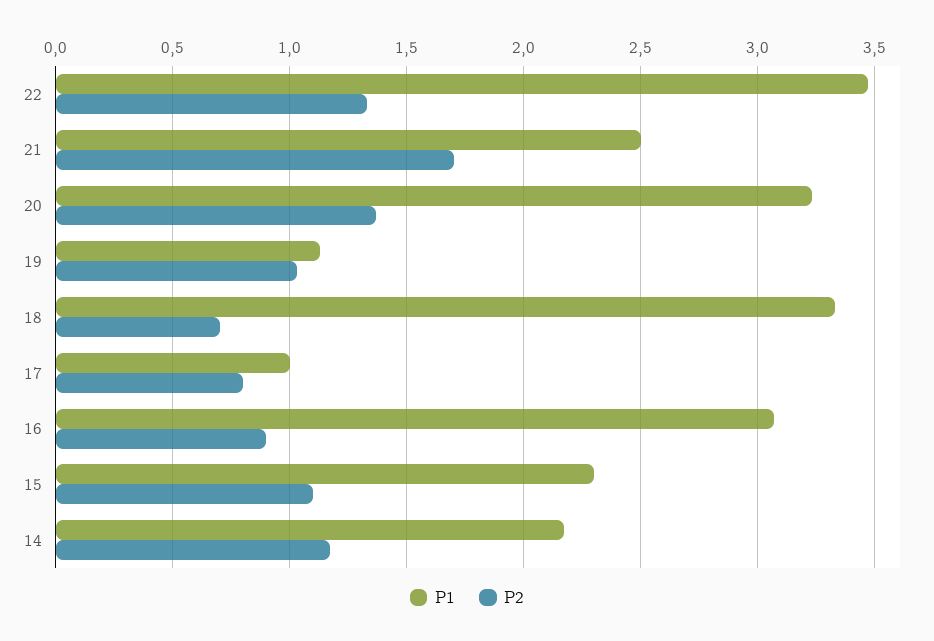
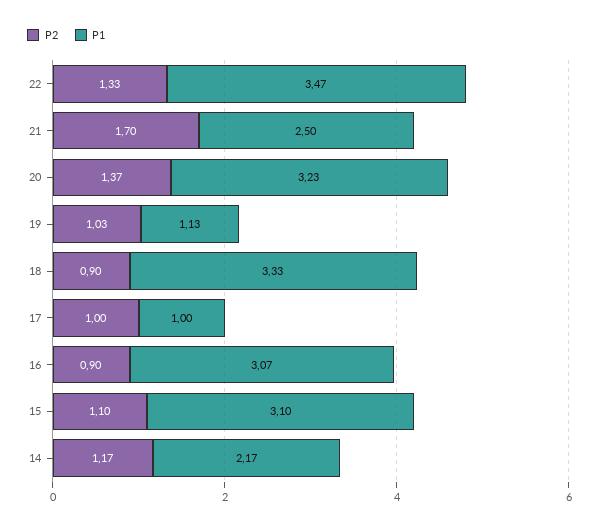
  {
    "P1": {
      "22": 3.47,
      "21": 2.5,
      "20": 3.23,
      "19": 1.13,
      "18": 3.33,
      "17": 1,
      "16": 3.07,
-     "15": 2.3,
+     "15": 3.1,
      "14": 2.17
    },
    "P2": {
      "22": 1.33,
      "21": 1.7,
      "20": 1.37,
      "19": 1.03,
-     "18": 0.7,
+     "18": 0.9,
-     "17": 0.8,
+     "17": 1,
      "16": 0.9,
      "15": 1.1,
      "14": 1.17
    }
  }

